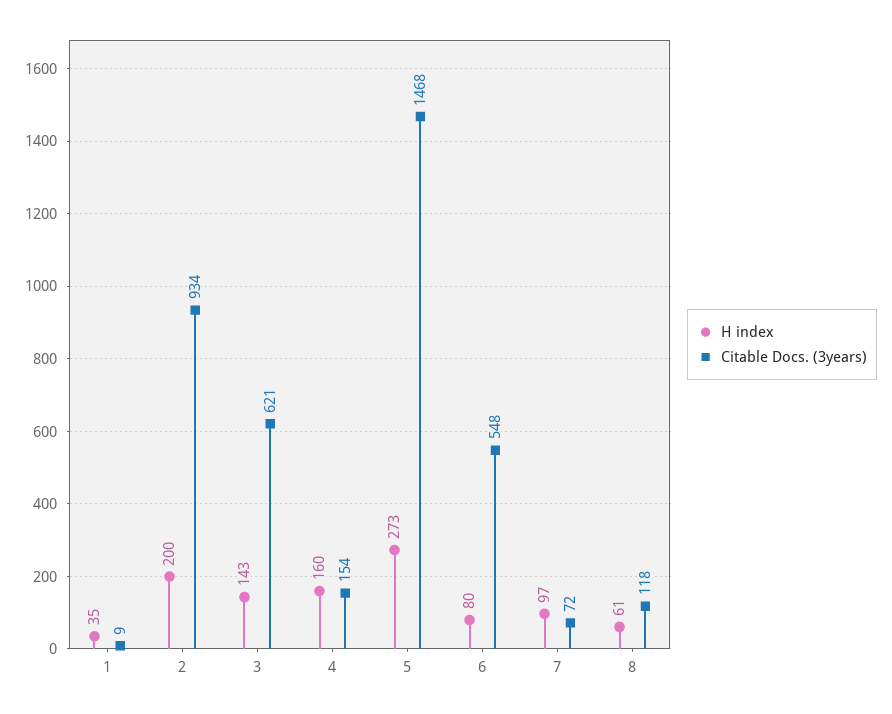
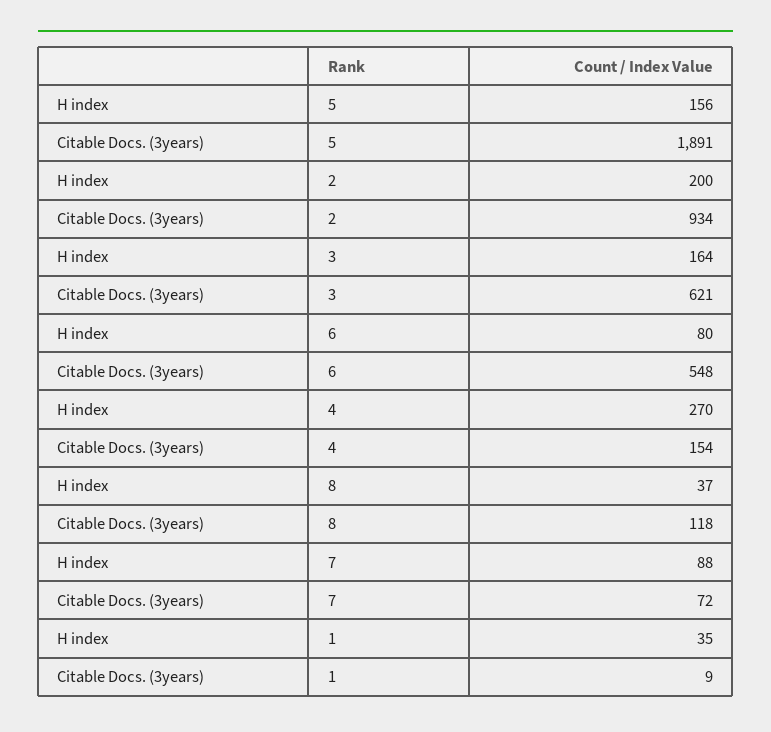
  {
    "H index": {
      "1": 35,
      "2": 200,
-     "3": 143,
+     "3": 164,
-     "4": 160,
+     "4": 270,
-     "5": 273,
+     "5": 156,
      "6": 80,
-     "7": 97,
+     "7": 88,
-     "8": 61
+     "8": 37
    },
    "Citable Docs. (3years)": {
      "1": 9,
      "2": 934,
      "3": 621,
      "4": 154,
-     "5": 1468,
+     "5": 1891,
      "6": 548,
      "7": 72,
      "8": 118
    }
  }

